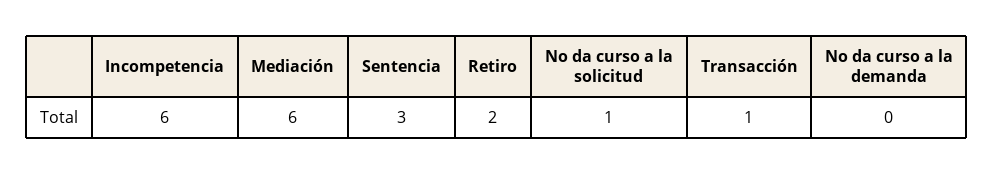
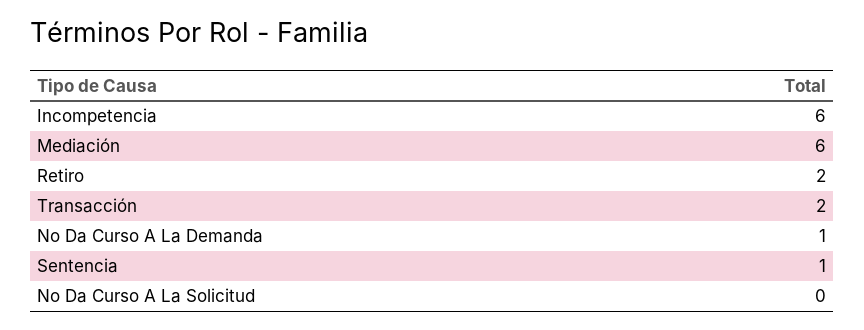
  {
    "Incompetencia": 6,
    "Mediación": 6,
-   "Sentencia": 3,
+   "Sentencia": 1,
    "Retiro": 2,
-   "No da curso a la solicitud": 1,
+   "No da curso a la solicitud": 0,
-   "Transacción": 1,
+   "Transacción": 2,
-   "No da curso a la demanda": 0
+   "No da curso a la demanda": 1
  }

